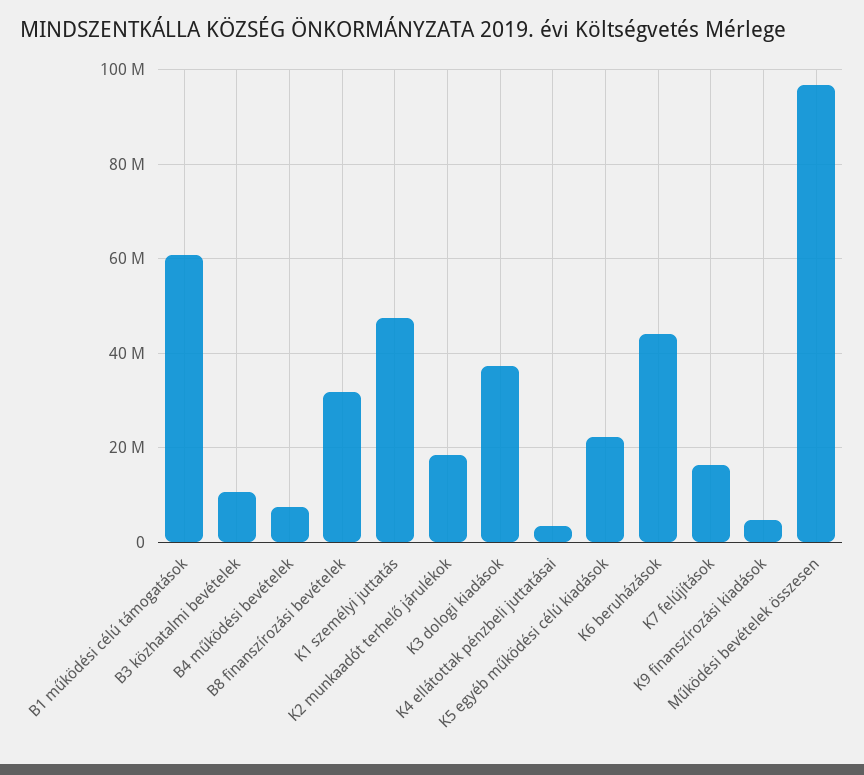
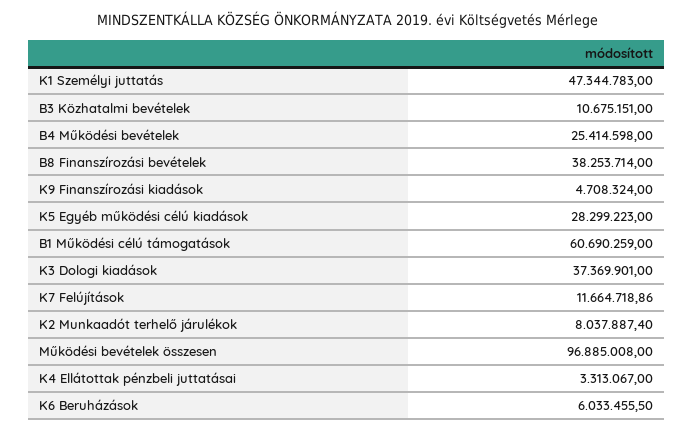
  {
    "B1 működési célú támogatások": 60690259,
    "B3 közhatalmi bevételek": 10675151,
-   "B4 működési bevételek": 8000000,
+   "B4 működési bevételek": 25414598,
-   "B8 finanszírozási bevételek": 32000000,
+   "B8 finanszírozási bevételek": 38253714,
    "K1 személyi juttatás": 47344783,
-   "K2 munkaadót terhelő járulékok": 18000000,
+   "K2 munkaadót terhelő járulékok": 8037887.4,
    "K3 dologi kiadások": 37369901,
    "K4 ellátottak pénzbeli juttatásai": 3313067,
-   "K5 egyéb működési célú kiadások": 22000000,
+   "K5 egyéb működési célú kiadások": 28299223,
-   "K6 beruházások": 44000000,
+   "K6 beruházások": 6033455.5,
-   "K7 felújítások": 16000000,
+   "K7 felújítások": 11664718.86,
    "K9 finanszírozási kiadások": 4708324,
    "Működési bevételek összesen": 96885008
  }

